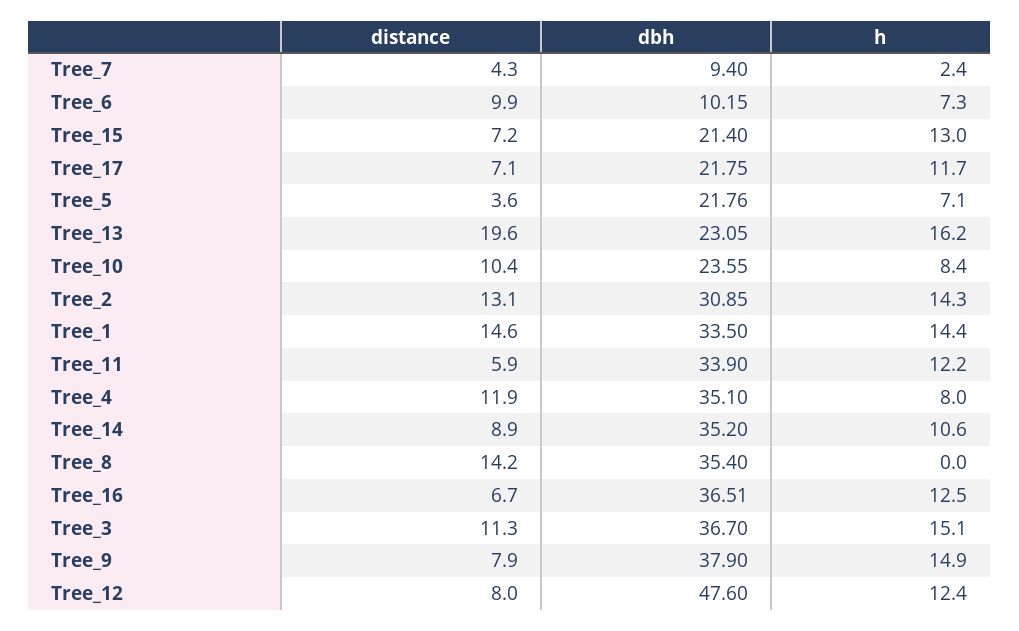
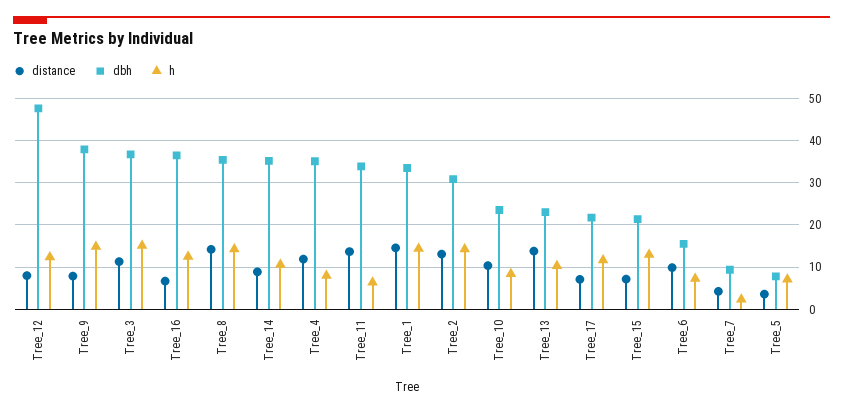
  {
    "distance": {
      "Tree_7": 4.3,
      "Tree_6": 9.9,
      "Tree_15": 7.2,
      "Tree_17": 7.1,
      "Tree_5": 3.6,
-     "Tree_13": 19.6,
+     "Tree_13": 14,
      "Tree_10": 10.4,
      "Tree_2": 13.1,
      "Tree_1": 14.6,
-     "Tree_11": 5.9,
+     "Tree_11": 14,
      "Tree_4": 11.9,
      "Tree_14": 8.9,
      "Tree_8": 14.2,
      "Tree_16": 6.7,
      "Tree_3": 11.3,
      "Tree_9": 7.9,
      "Tree_12": 8
    },
    "dbh": {
      "Tree_7": 9.4,
-     "Tree_6": 10.15,
+     "Tree_6": 16,
      "Tree_15": 21.4,
      "Tree_17": 21.75,
-     "Tree_5": 21.76,
+     "Tree_5": 8,
      "Tree_13": 23.05,
      "Tree_10": 23.55,
      "Tree_2": 30.85,
      "Tree_1": 33.5,
      "Tree_11": 33.9,
      "Tree_4": 35.1,
      "Tree_14": 35.2,
      "Tree_8": 35.4,
      "Tree_16": 36.51,
      "Tree_3": 36.7,
      "Tree_9": 37.9,
      "Tree_12": 47.6
    },
    "h": {
      "Tree_7": 2.4,
      "Tree_6": 7.3,
      "Tree_15": 13,
      "Tree_17": 11.7,
      "Tree_5": 7.1,
-     "Tree_13": 16.2,
+     "Tree_13": 10,
      "Tree_10": 8.4,
      "Tree_2": 14.3,
      "Tree_1": 14.4,
-     "Tree_11": 12.2,
+     "Tree_11": 6,
      "Tree_4": 8,
      "Tree_14": 10.6,
-     "Tree_8": 0,
+     "Tree_8": 14,
      "Tree_16": 12.5,
      "Tree_3": 15.1,
      "Tree_9": 14.9,
      "Tree_12": 12.4
    }
  }

